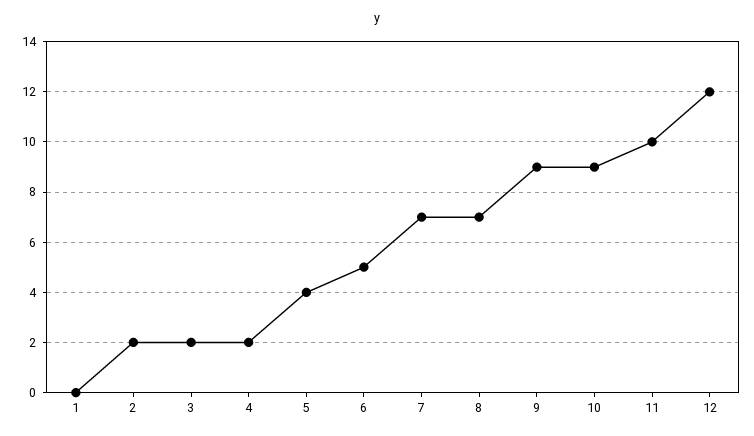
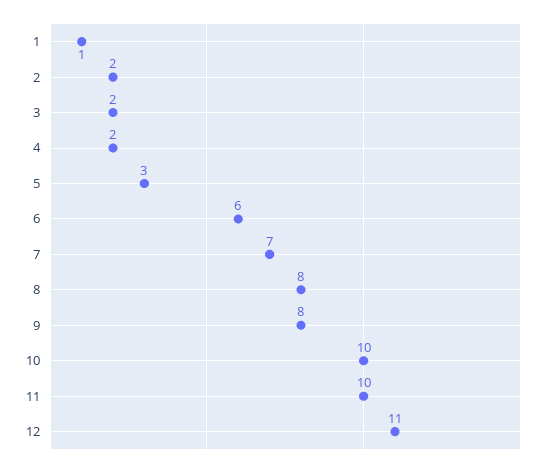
  {
-   "1": 0,
+   "1": 1,
    "2": 2,
    "3": 2,
    "4": 2,
-   "5": 4,
+   "5": 3,
-   "6": 5,
+   "6": 6,
    "7": 7,
-   "8": 7,
+   "8": 8,
-   "9": 9,
+   "9": 8,
-   "10": 9,
+   "10": 10,
    "11": 10,
-   "12": 12
+   "12": 11
  }

